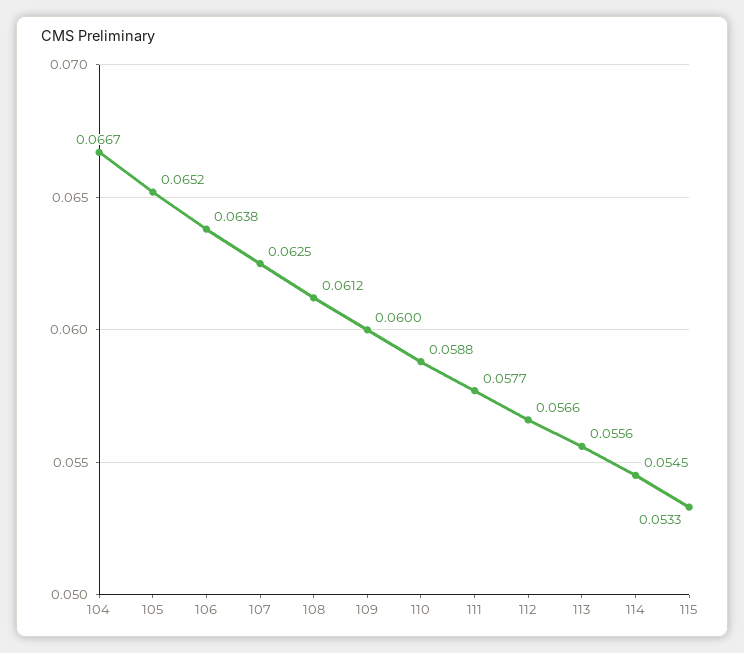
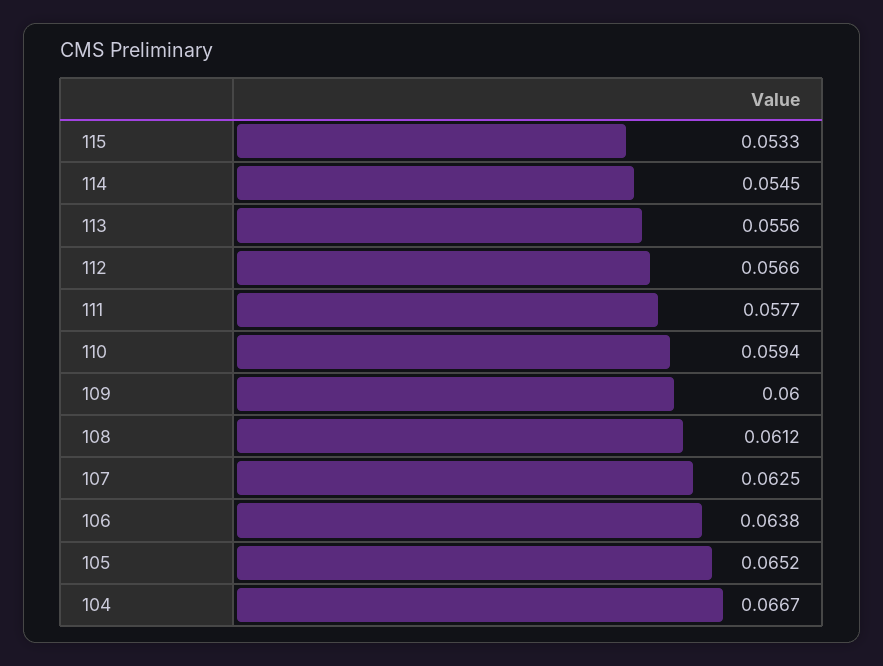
  {
    "104": 0.0667,
    "105": 0.0652,
    "106": 0.0638,
    "107": 0.0625,
    "108": 0.0612,
    "109": 0.06,
-   "110": 0.0588,
+   "110": 0.0594,
    "111": 0.0577,
    "112": 0.0566,
    "113": 0.0556,
    "114": 0.0545,
    "115": 0.0533
  }

